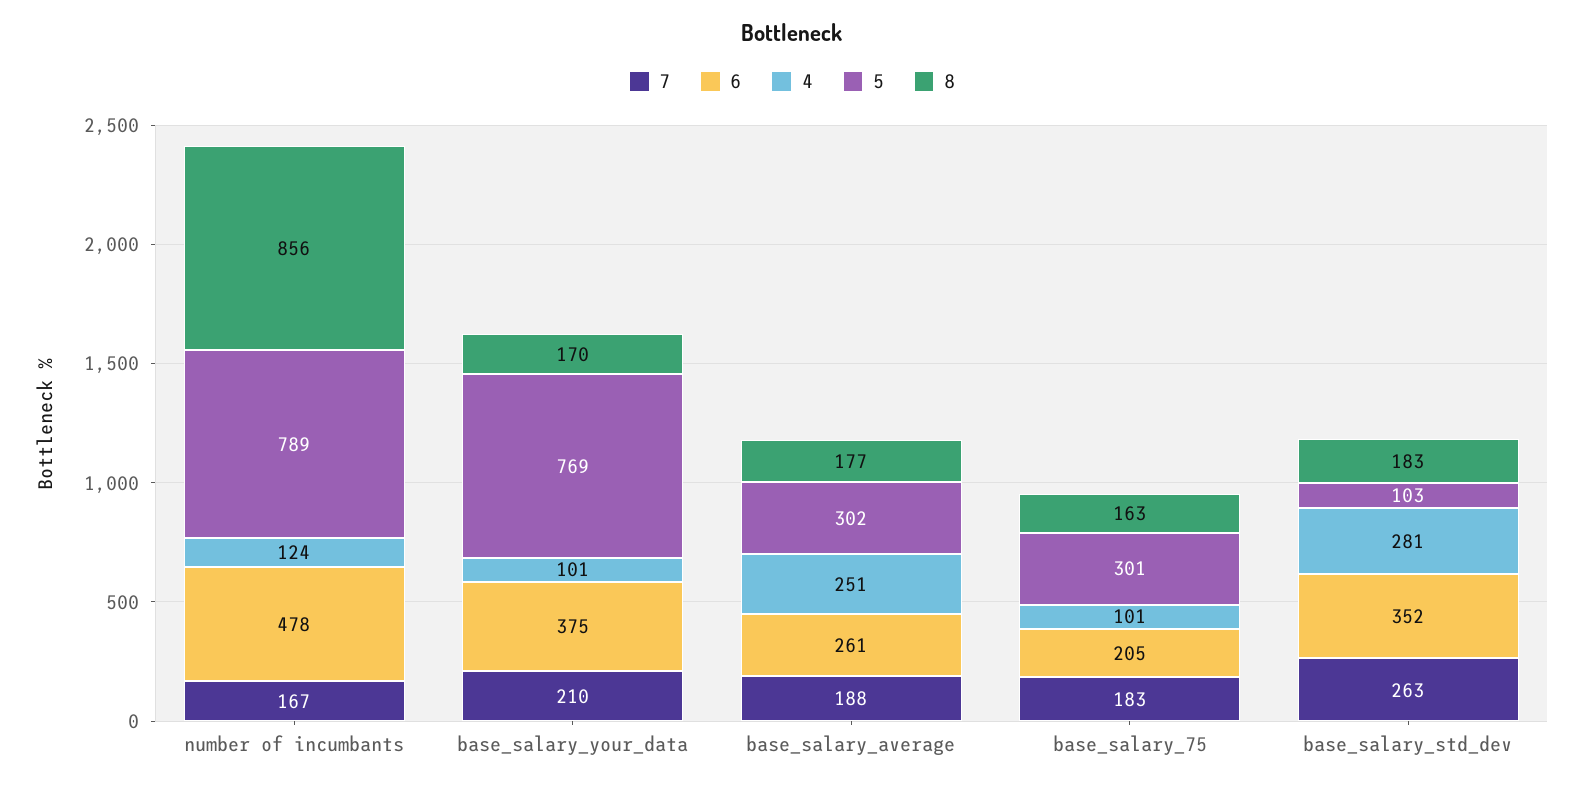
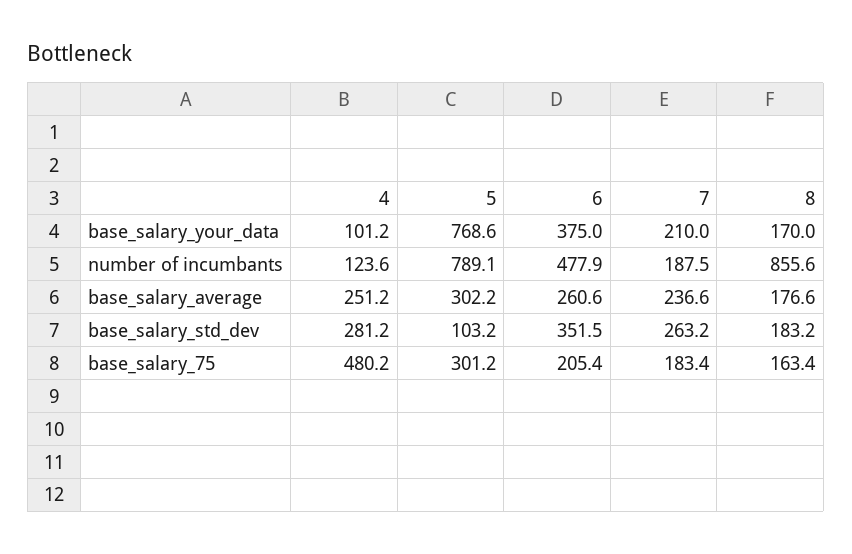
  {
    "7": {
-     "number of incumbants": 167,
+     "number of incumbants": 187.5,
      "base_salary_your_data": 210,
-     "base_salary_average": 188,
+     "base_salary_average": 236.6,
      "base_salary_75": 183.4,
      "base_salary_std_dev": 263.2
    },
    "6": {
      "number of incumbants": 477.9,
      "base_salary_your_data": 375,
      "base_salary_average": 260.6,
      "base_salary_75": 205.4,
      "base_salary_std_dev": 351.5
    },
    "4": {
      "number of incumbants": 123.6,
      "base_salary_your_data": 101.2,
      "base_salary_average": 251.2,
-     "base_salary_75": 101,
+     "base_salary_75": 480.2,
      "base_salary_std_dev": 281.2
    },
    "5": {
      "number of incumbants": 789.1,
      "base_salary_your_data": 768.6,
      "base_salary_average": 302.2,
      "base_salary_75": 301.2,
      "base_salary_std_dev": 103.2
    },
    "8": {
      "number of incumbants": 855.6,
      "base_salary_your_data": 170,
      "base_salary_average": 176.6,
      "base_salary_75": 163.4,
      "base_salary_std_dev": 183.2
    }
  }

